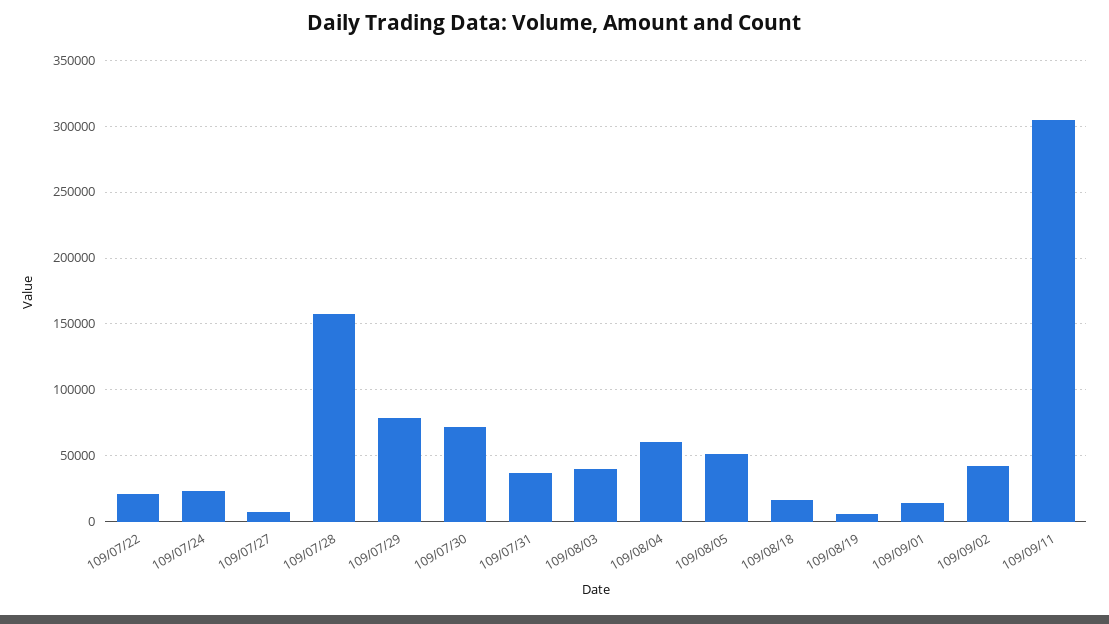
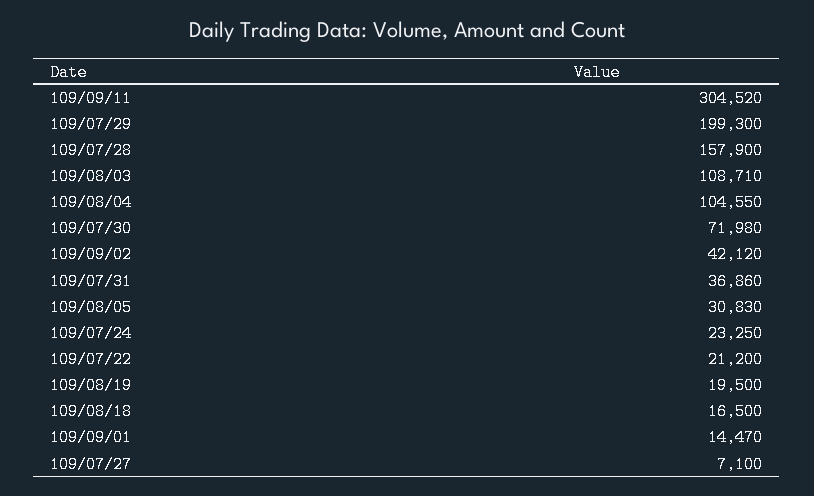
  {
    "109/07/22": 21200,
    "109/07/24": 23250,
    "109/07/27": 7100,
    "109/07/28": 157900,
-   "109/07/29": 80000,
+   "109/07/29": 199300,
    "109/07/30": 71980,
    "109/07/31": 36860,
-   "109/08/03": 40000,
+   "109/08/03": 108710,
-   "109/08/04": 60000,
+   "109/08/04": 104550,
-   "109/08/05": 50000,
+   "109/08/05": 30830,
    "109/08/18": 16500,
-   "109/08/19": 5000,
+   "109/08/19": 19500,
    "109/09/01": 14470,
    "109/09/02": 42120,
    "109/09/11": 304520
  }

